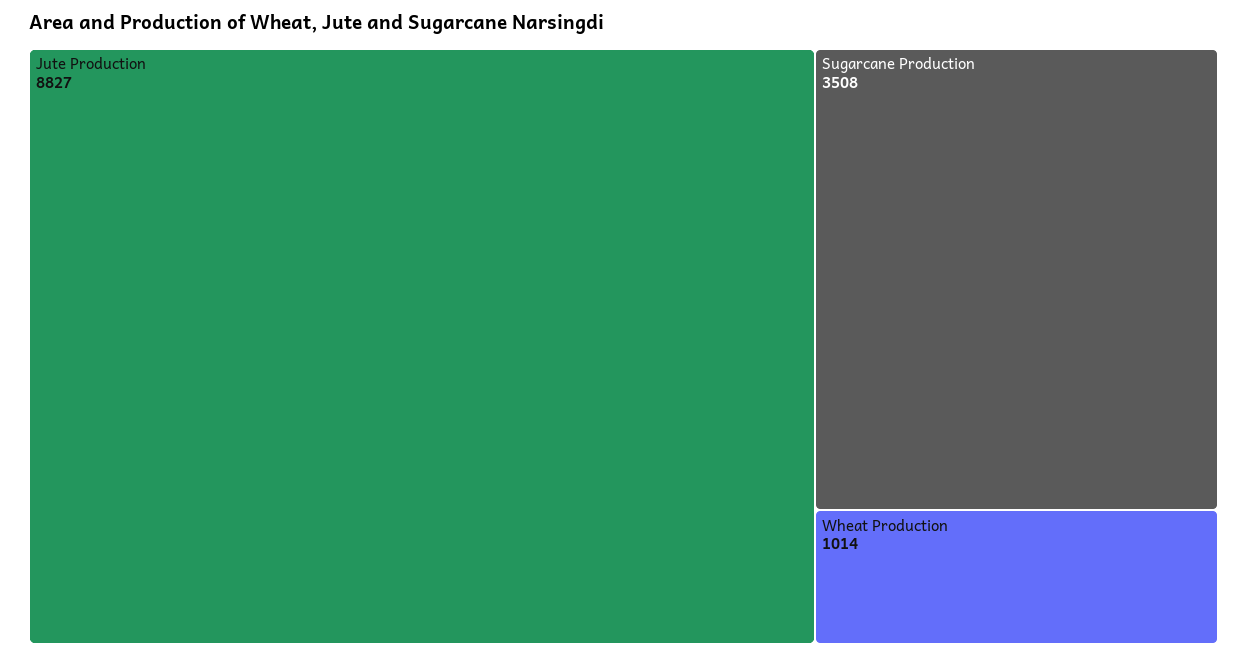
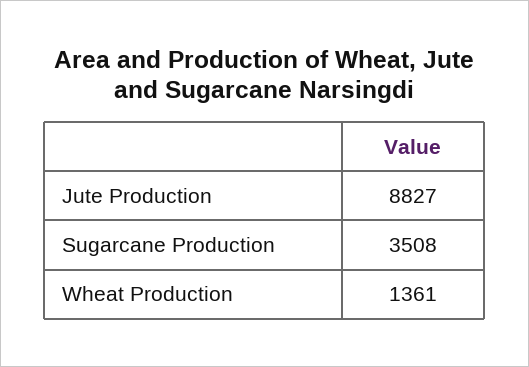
  {
    "Jute Production": 8827,
    "Sugarcane Production": 3508,
-   "Wheat Production": 1014
+   "Wheat Production": 1361
  }

